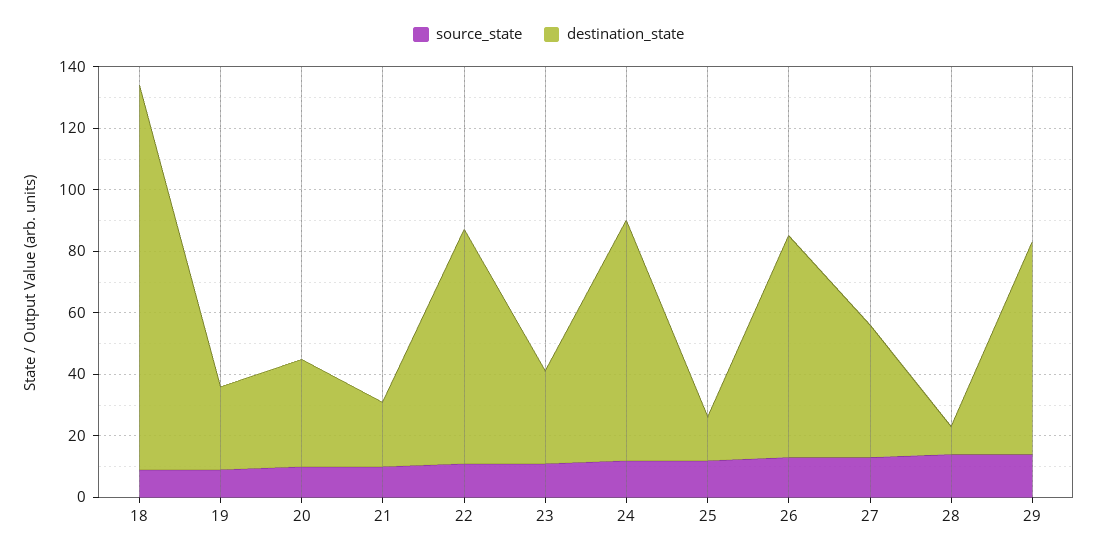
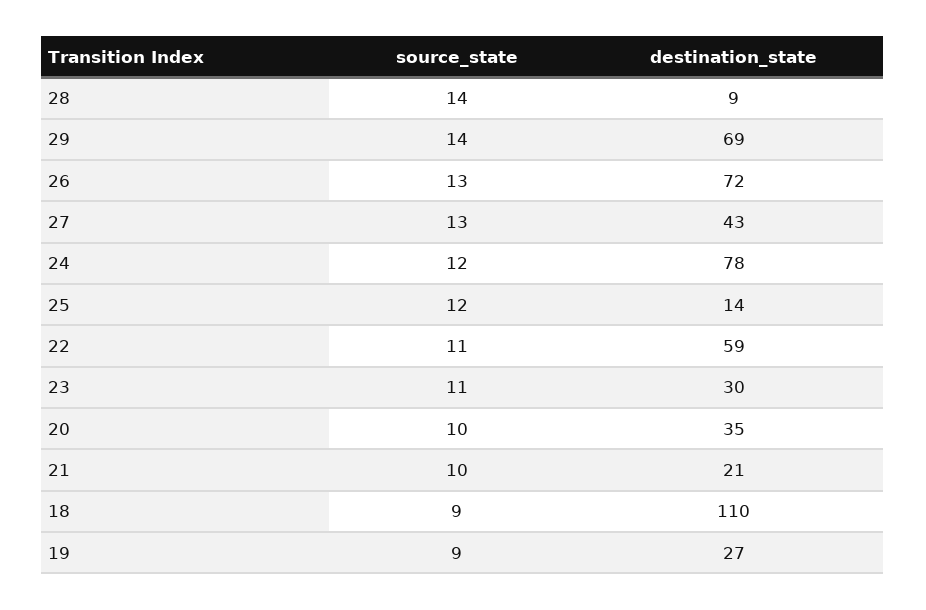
  {
    "source_state": {
      "18": 9,
      "19": 9,
      "20": 10,
      "21": 10,
      "22": 11,
      "23": 11,
      "24": 12,
      "25": 12,
      "26": 13,
      "27": 13,
      "28": 14,
      "29": 14
    },
    "destination_state": {
-     "18": 125,
+     "18": 110,
      "19": 27,
      "20": 35,
      "21": 21,
-     "22": 75,
+     "22": 59,
      "23": 30,
      "24": 78,
      "25": 14,
      "26": 72,
      "27": 43,
      "28": 9,
      "29": 69
    }
  }

